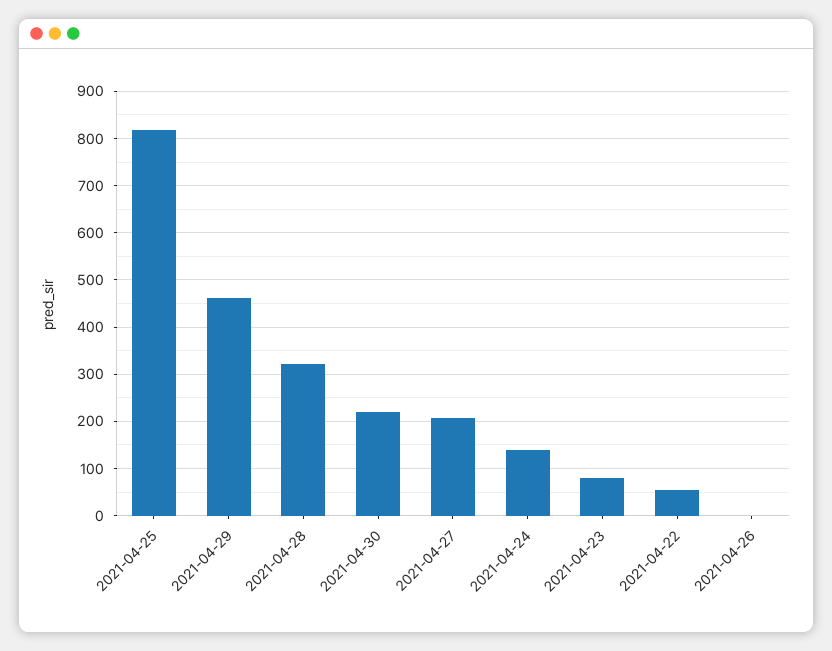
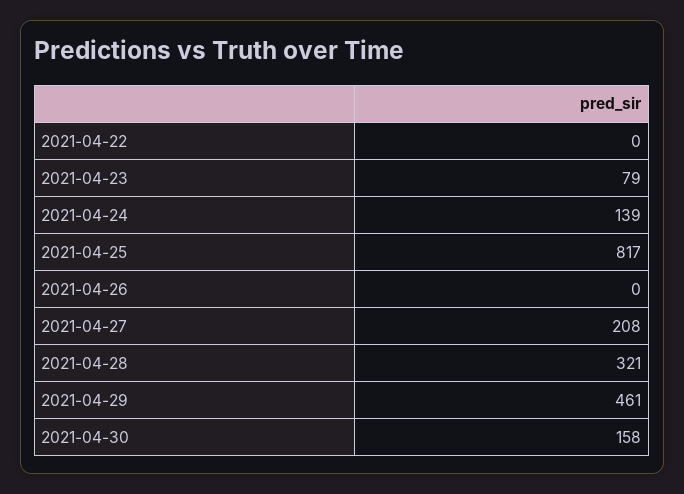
  {
    "2021-04-25": 817,
    "2021-04-29": 461,
    "2021-04-28": 321,
-   "2021-04-30": 220,
+   "2021-04-30": 158,
    "2021-04-27": 208,
    "2021-04-24": 139,
    "2021-04-23": 79,
-   "2021-04-22": 60,
+   "2021-04-22": 0,
    "2021-04-26": 0
  }

